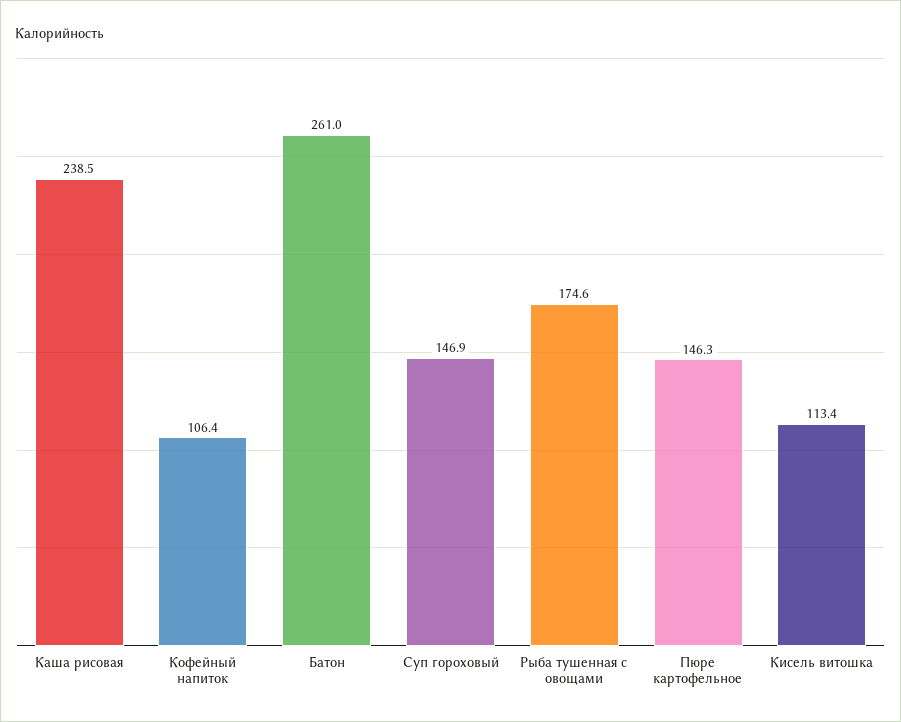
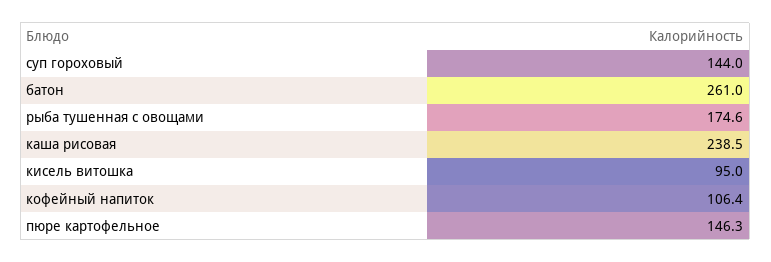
  {
    "Каша рисовая": 238.5,
    "Кофейный напиток": 106.4,
    "Батон": 261,
-   "Суп гороховый": 146.9,
+   "Суп гороховый": 144,
    "Рыба тушенная с овощами": 174.6,
    "Пюре картофельное": 146.3,
-   "Кисель витошка": 113.4
+   "Кисель витошка": 95
  }

